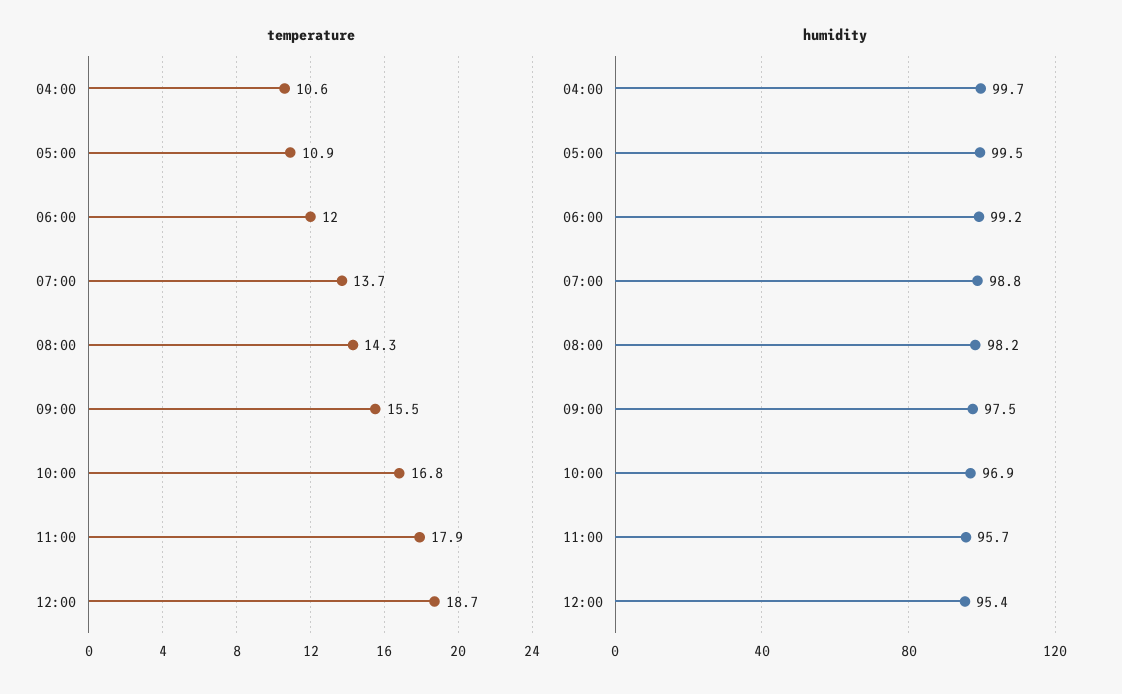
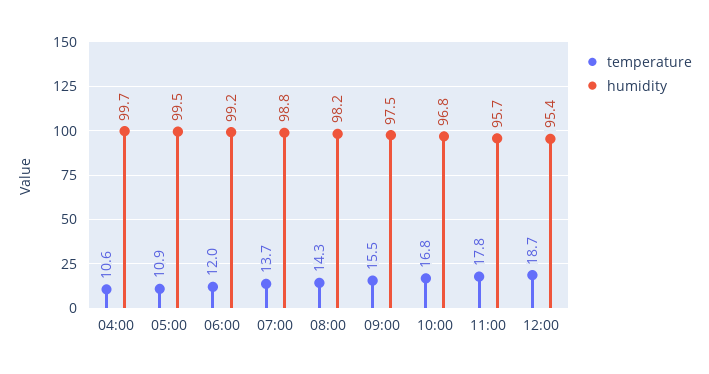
  {
    "temperature": {
      "04:00": 10.6,
      "05:00": 10.9,
      "06:00": 12,
      "07:00": 13.7,
      "08:00": 14.3,
      "09:00": 15.5,
      "10:00": 16.8,
-     "11:00": 17.9,
+     "11:00": 17.8,
      "12:00": 18.7
    },
    "humidity": {
      "04:00": 99.7,
      "05:00": 99.5,
      "06:00": 99.2,
      "07:00": 98.8,
      "08:00": 98.2,
      "09:00": 97.5,
-     "10:00": 96.9,
+     "10:00": 96.8,
      "11:00": 95.7,
      "12:00": 95.4
    }
  }

